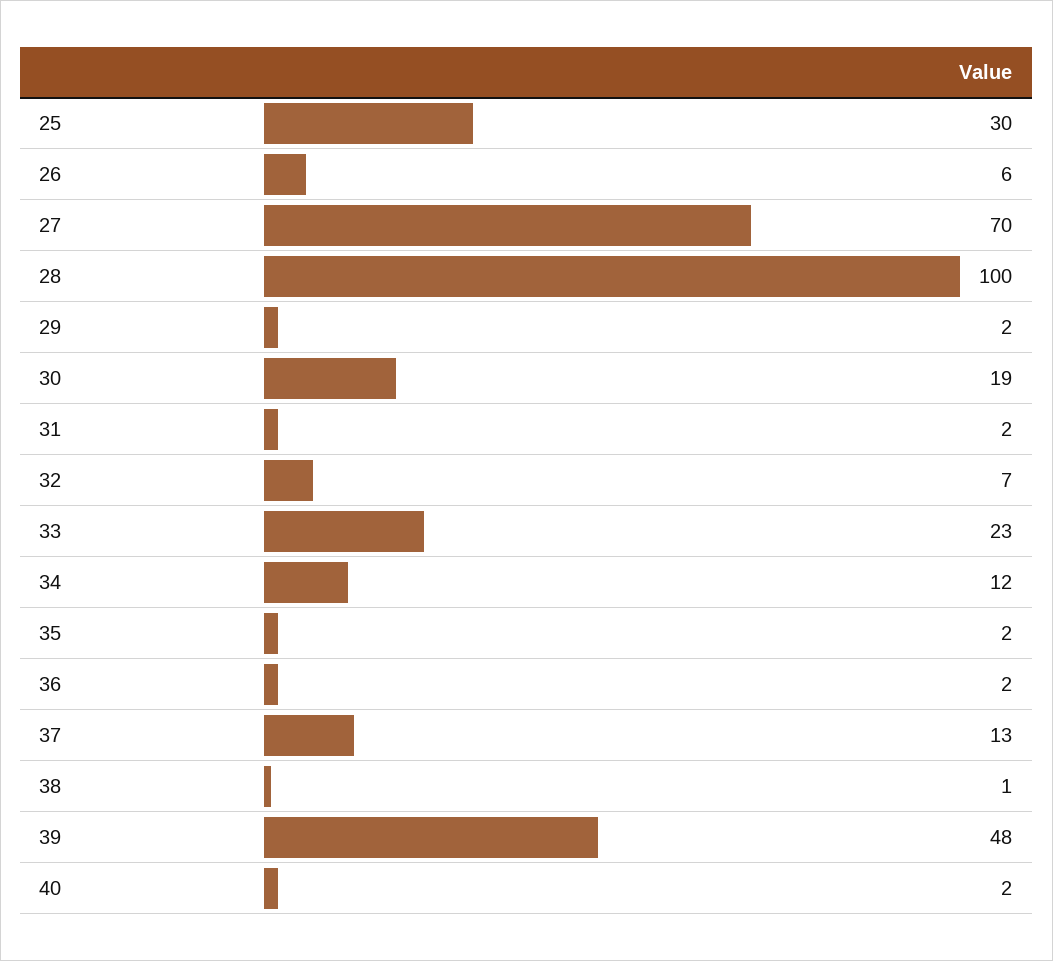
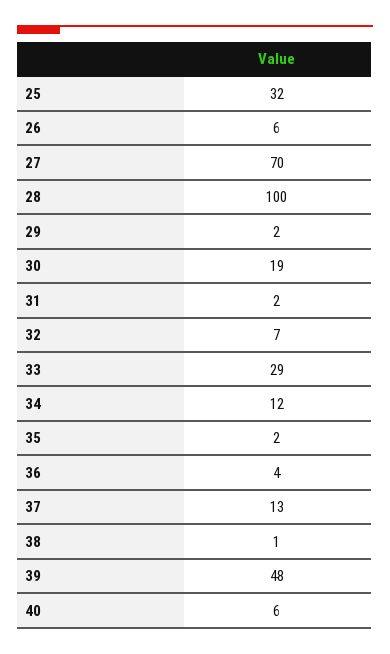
  {
-   "25": 30,
+   "25": 32,
    "26": 6,
    "27": 70,
    "28": 100,
    "29": 2,
    "30": 19,
    "31": 2,
    "32": 7,
-   "33": 23,
+   "33": 29,
    "34": 12,
    "35": 2,
-   "36": 2,
+   "36": 4,
    "37": 13,
    "38": 1,
    "39": 48,
-   "40": 2
+   "40": 6
  }

